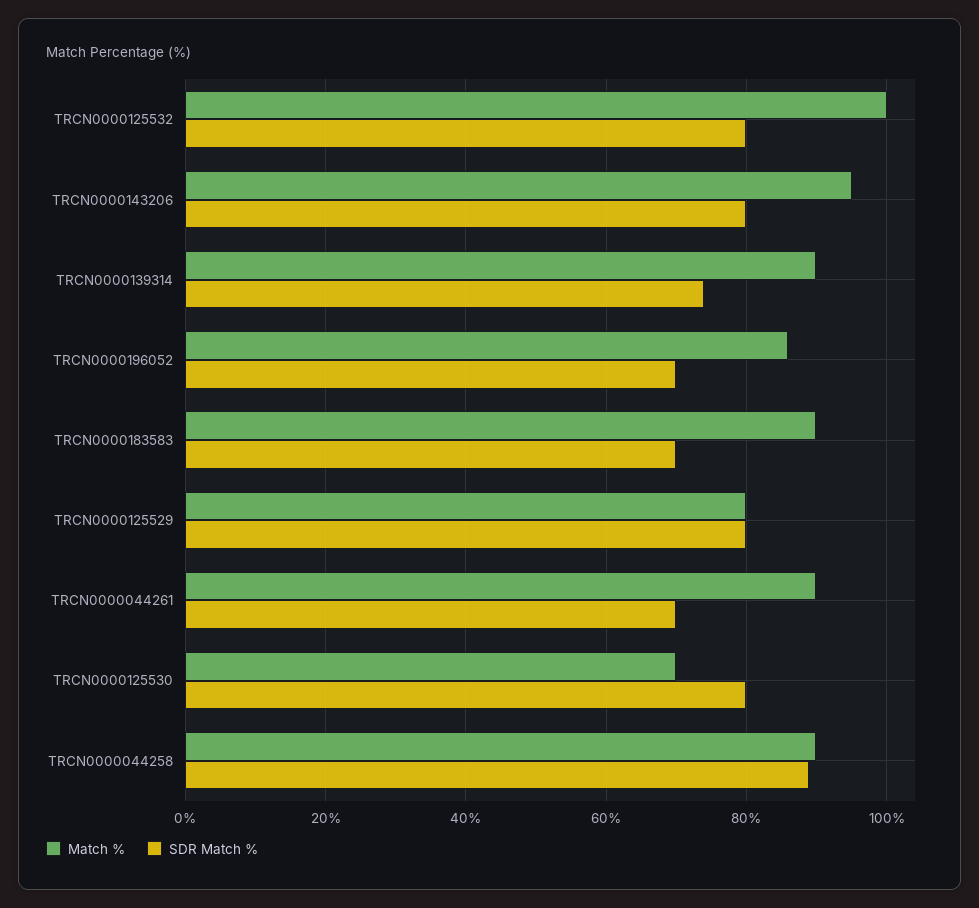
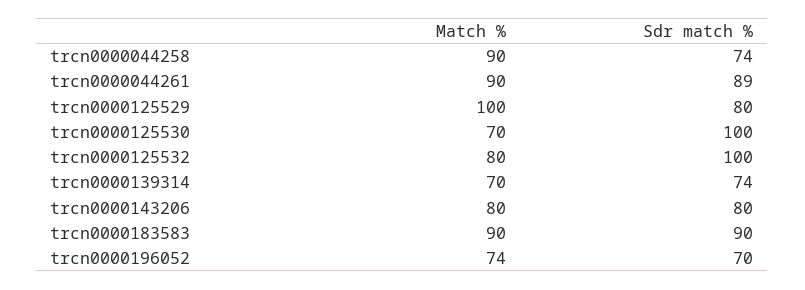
  {
    "Match %": {
-     "TRCN0000125532": 100,
+     "TRCN0000125532": 80,
-     "TRCN0000143206": 95,
+     "TRCN0000143206": 80,
-     "TRCN0000139314": 90,
+     "TRCN0000139314": 70,
-     "TRCN0000196052": 85,
+     "TRCN0000196052": 74,
      "TRCN0000183583": 90,
-     "TRCN0000125529": 80,
+     "TRCN0000125529": 100,
      "TRCN0000044261": 90,
      "TRCN0000125530": 70,
      "TRCN0000044258": 90
    },
    "SDR Match %": {
-     "TRCN0000125532": 80,
+     "TRCN0000125532": 100,
      "TRCN0000143206": 80,
      "TRCN0000139314": 74,
      "TRCN0000196052": 70,
-     "TRCN0000183583": 70,
+     "TRCN0000183583": 90,
      "TRCN0000125529": 80,
-     "TRCN0000044261": 70,
+     "TRCN0000044261": 89,
-     "TRCN0000125530": 80,
+     "TRCN0000125530": 100,
-     "TRCN0000044258": 90
+     "TRCN0000044258": 74
    }
  }

